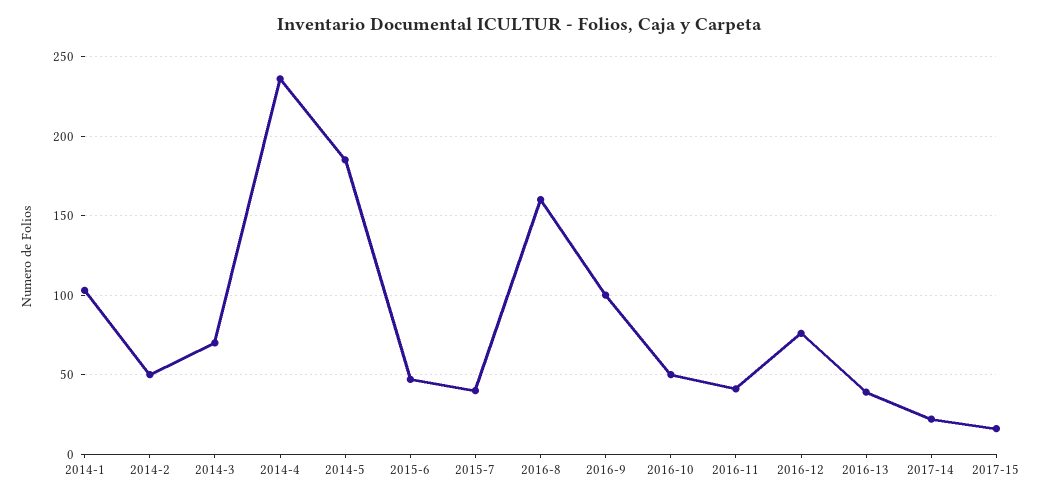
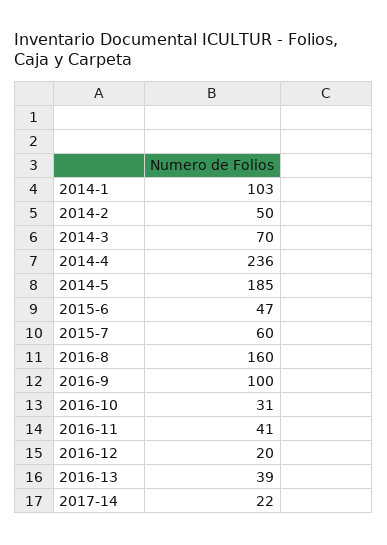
  {
    "2014-1": 103,
    "2014-2": 50,
    "2014-3": 70,
    "2014-4": 236,
    "2014-5": 185,
    "2015-6": 47,
-   "2015-7": 40,
+   "2015-7": 60,
    "2016-8": 160,
    "2016-9": 100,
-   "2016-10": 50,
+   "2016-10": 31,
    "2016-11": 41,
-   "2016-12": 75,
+   "2016-12": 20,
    "2016-13": 39,
-   "2017-14": 22,
+   "2017-14": 22
-   "2017-15": 15
  }

